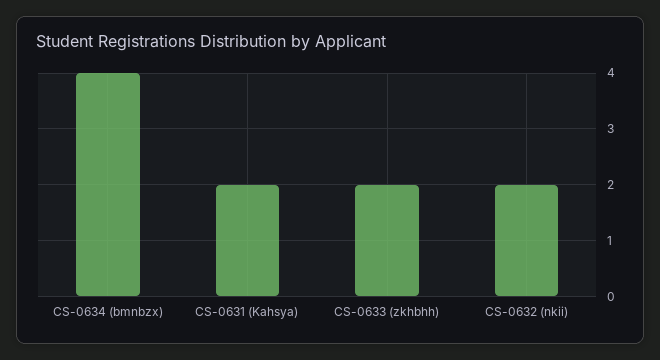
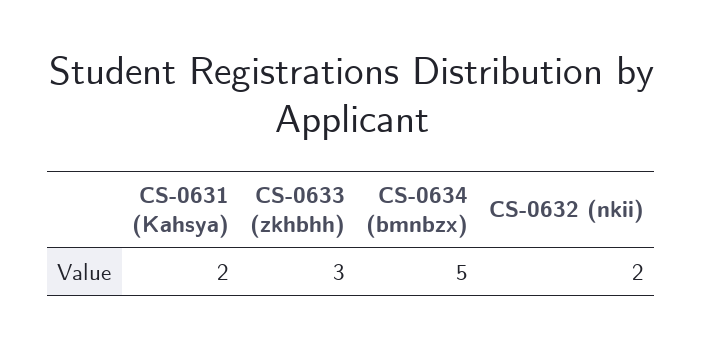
  {
-   "CS-0634 (bmnbzx)": 4,
+   "CS-0634 (bmnbzx)": 5,
    "CS-0631 (Kahsya)": 2,
-   "CS-0633 (zkhbhh)": 2,
+   "CS-0633 (zkhbhh)": 3,
    "CS-0632 (nkii)": 2
  }

